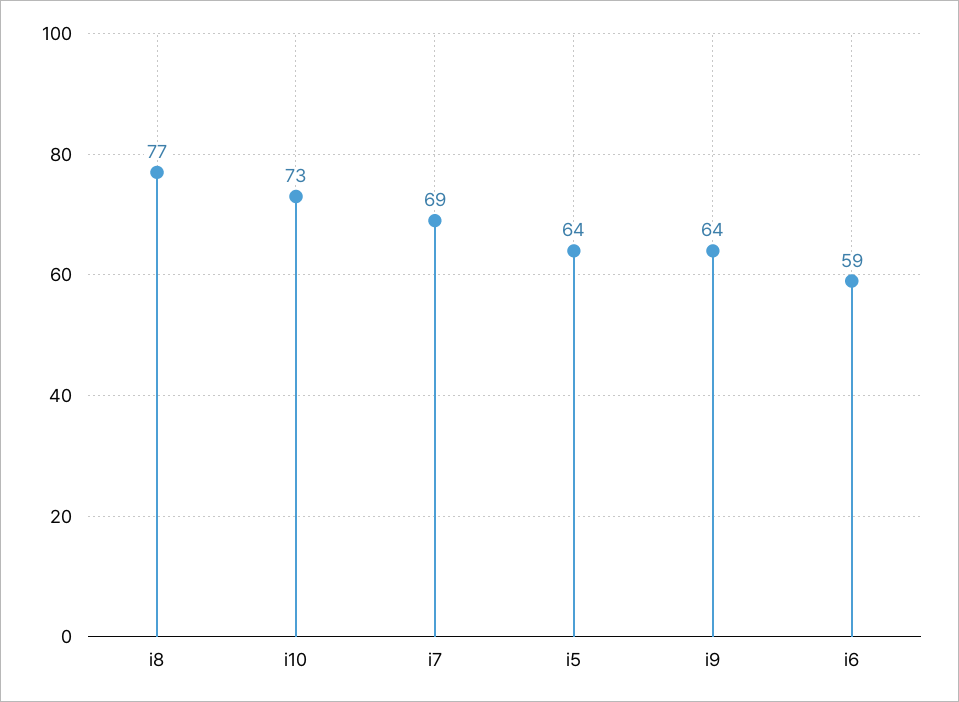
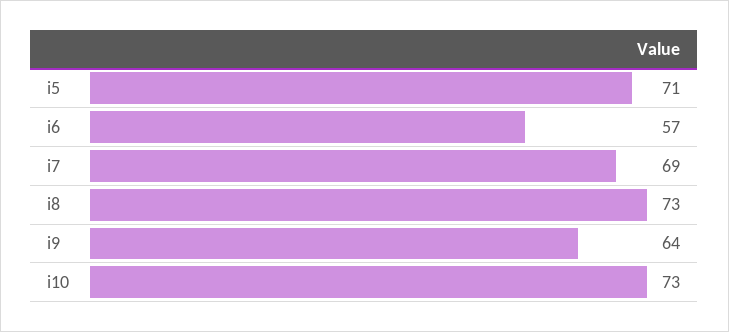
  {
-   "i8": 77,
+   "i8": 73,
    "i10": 73,
    "i7": 69,
-   "i5": 64,
+   "i5": 71,
    "i9": 64,
-   "i6": 59
+   "i6": 57
  }

